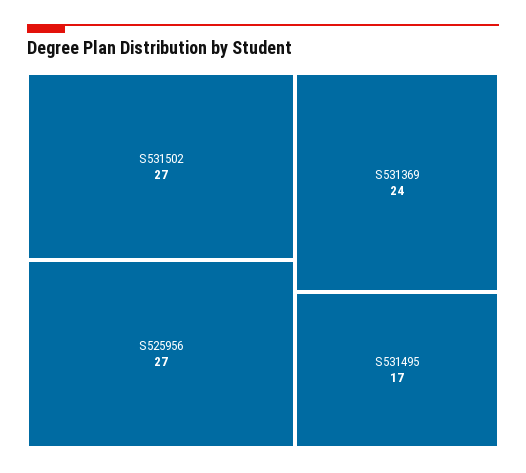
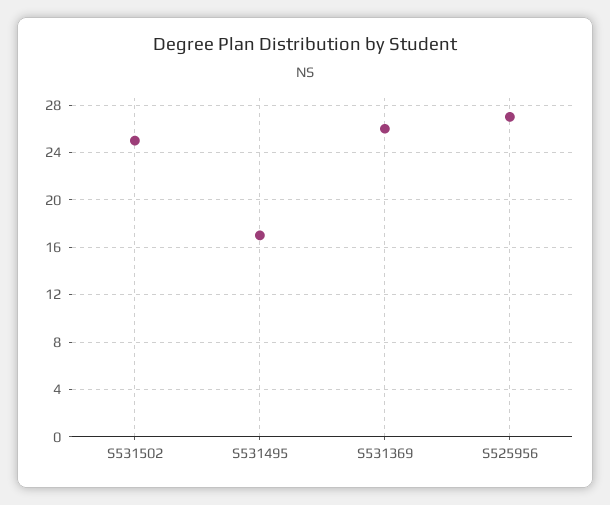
  {
-   "S531502": 27,
+   "S531502": 25,
    "S525956": 27,
-   "S531369": 24,
+   "S531369": 26,
    "S531495": 17
  }

